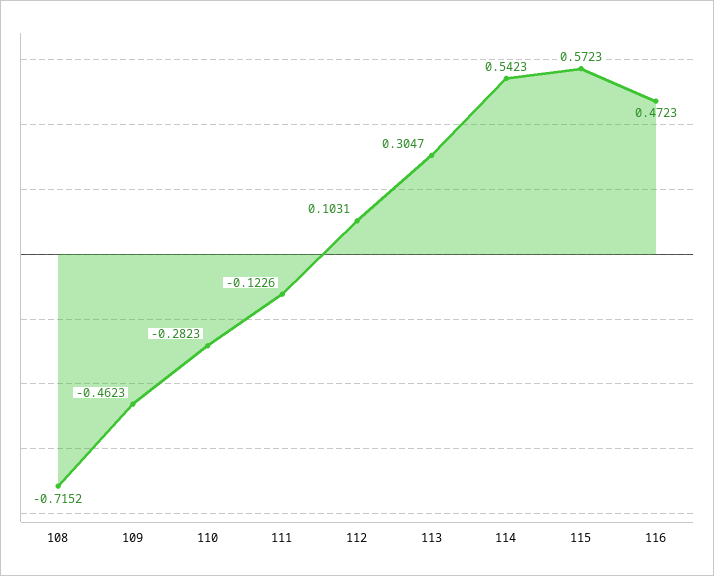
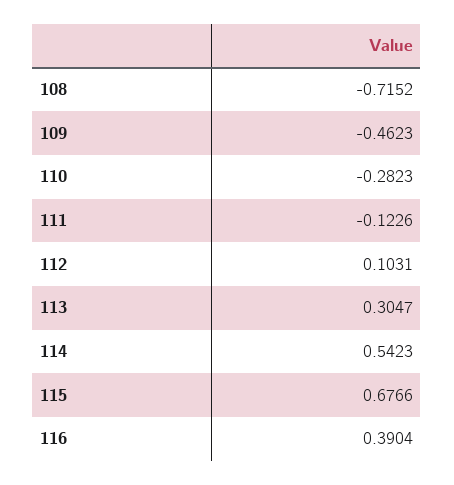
  {
    "108": -0.7152,
    "109": -0.4623,
    "110": -0.2823,
    "111": -0.1226,
    "112": 0.1031,
    "113": 0.3047,
    "114": 0.5423,
-   "115": 0.5723,
+   "115": 0.6766,
-   "116": 0.4723
+   "116": 0.3904
  }

